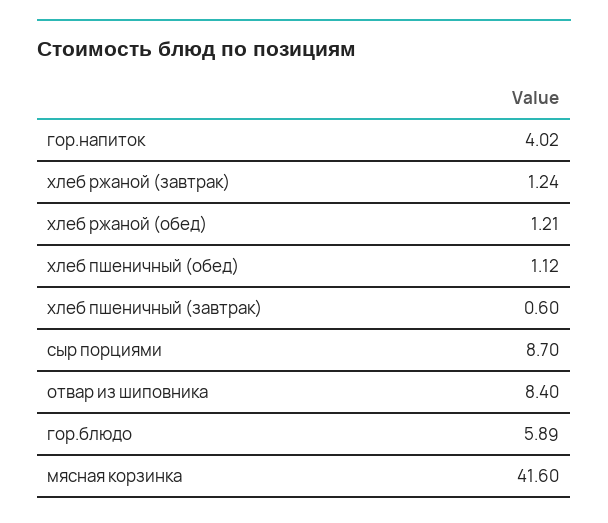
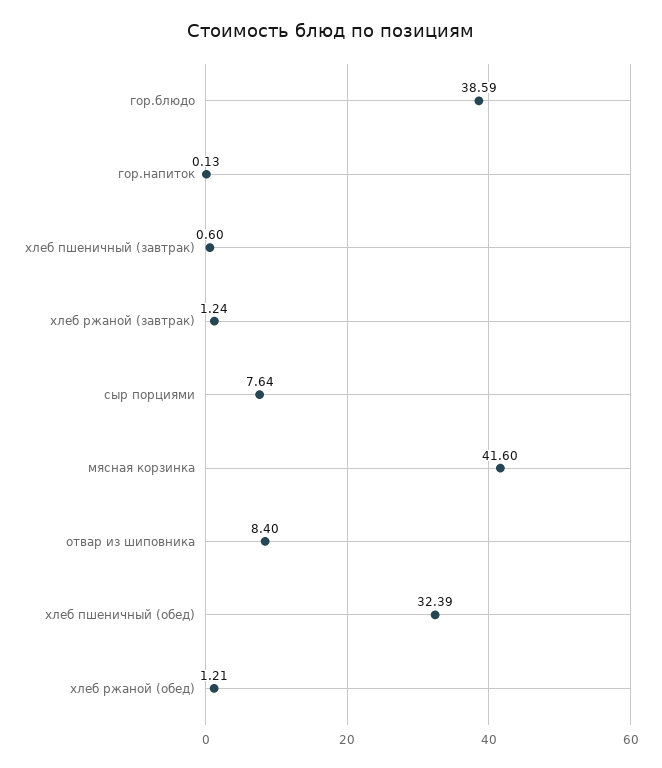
  {
-   "гор.напиток": 4.02,
+   "гор.напиток": 0.13,
    "хлеб ржаной (завтрак)": 1.24,
    "хлеб ржаной (обед)": 1.21,
-   "хлеб пшеничный (обед)": 1.12,
+   "хлеб пшеничный (обед)": 32.39,
    "хлеб пшеничный (завтрак)": 0.6,
-   "сыр порциями": 8.7,
+   "сыр порциями": 7.64,
    "отвар из шиповника": 8.4,
-   "гор.блюдо": 5.89,
+   "гор.блюдо": 38.59,
    "мясная корзинка": 41.6
  }

